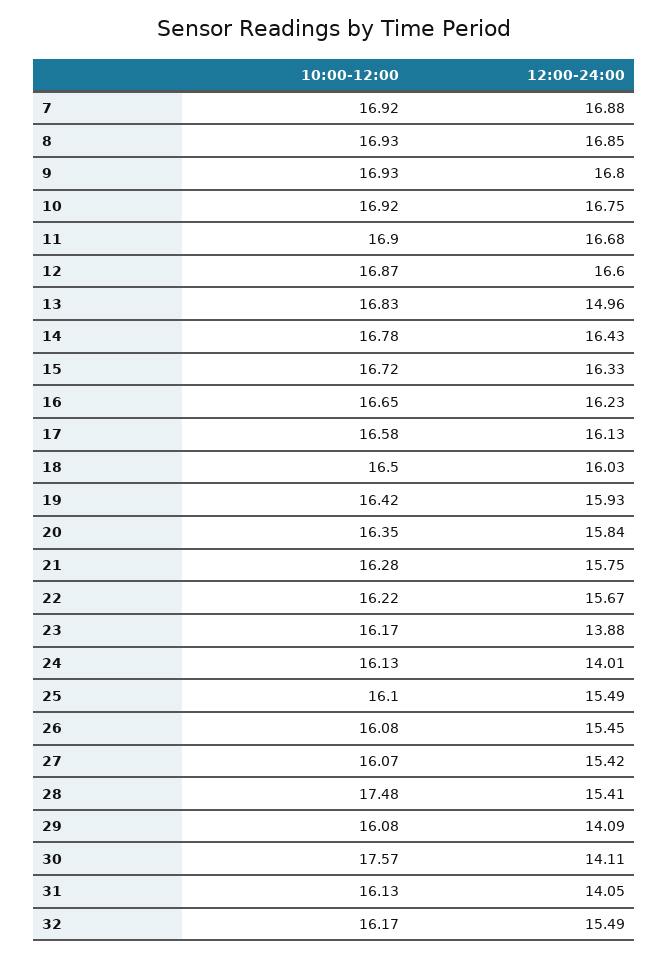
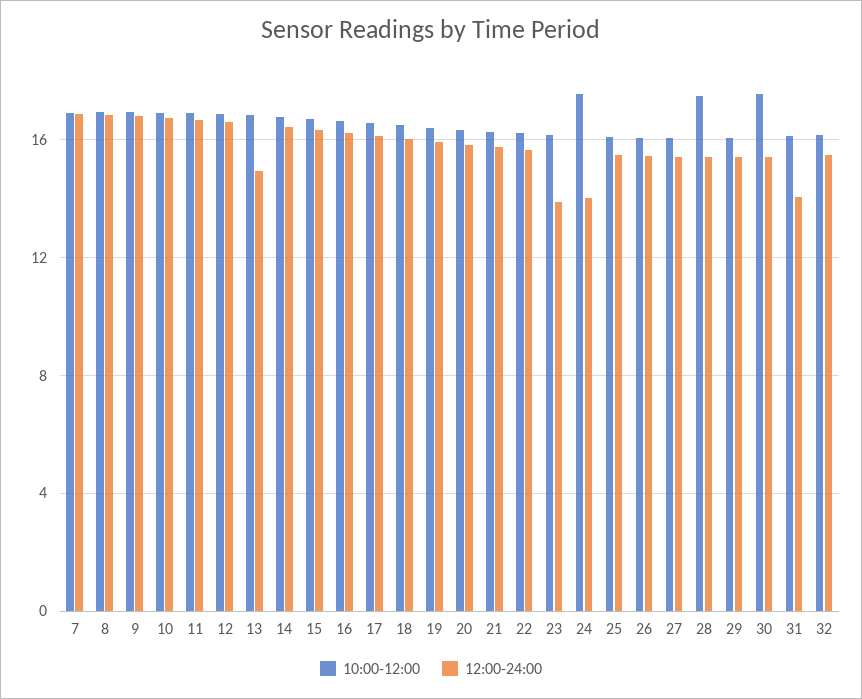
  {
    "10:00-12:00": {
      "7": 16.92,
      "8": 16.93,
      "9": 16.93,
      "10": 16.92,
      "11": 16.9,
      "12": 16.87,
      "13": 16.83,
      "14": 16.78,
      "15": 16.72,
      "16": 16.65,
      "17": 16.58,
      "18": 16.5,
      "19": 16.42,
      "20": 16.35,
      "21": 16.28,
      "22": 16.22,
      "23": 16.17,
-     "24": 16.13,
+     "24": 17.5,
      "25": 16.1,
      "26": 16.08,
      "27": 16.07,
      "28": 17.48,
      "29": 16.08,
      "30": 17.57,
      "31": 16.13,
      "32": 16.17
    },
    "12:00-24:00": {
      "7": 16.88,
      "8": 16.85,
      "9": 16.8,
      "10": 16.75,
      "11": 16.68,
      "12": 16.6,
      "13": 14.96,
      "14": 16.43,
      "15": 16.33,
      "16": 16.23,
      "17": 16.13,
      "18": 16.03,
      "19": 15.93,
      "20": 15.84,
      "21": 15.75,
      "22": 15.67,
      "23": 13.88,
      "24": 14.01,
      "25": 15.49,
      "26": 15.45,
      "27": 15.42,
      "28": 15.41,
-     "29": 14.09,
+     "29": 15.5,
-     "30": 14.11,
+     "30": 15.5,
      "31": 14.05,
      "32": 15.49
    }
  }

